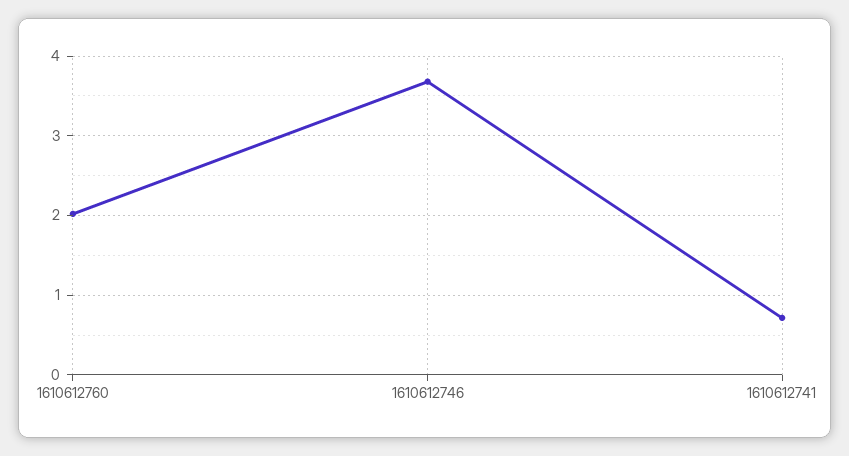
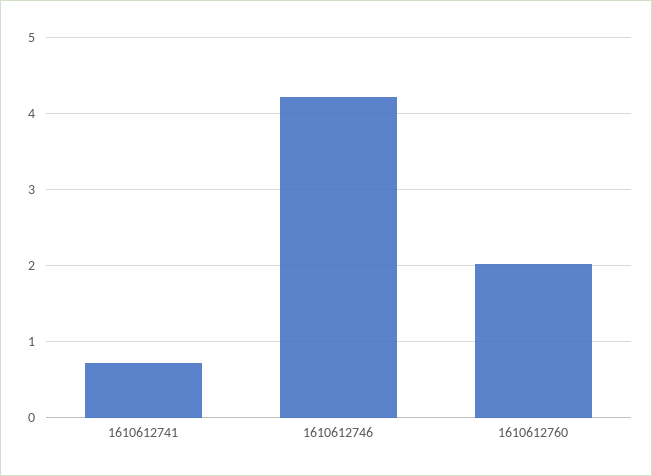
  {
    "1610612760": 2,
-   "1610612746": 3.7,
+   "1610612746": 4.2,
    "1610612741": 0.7
  }

